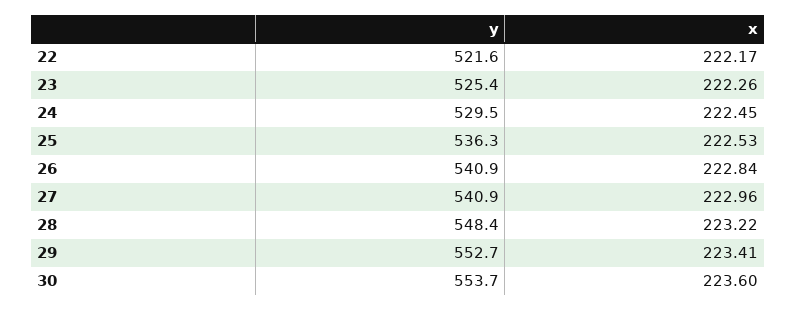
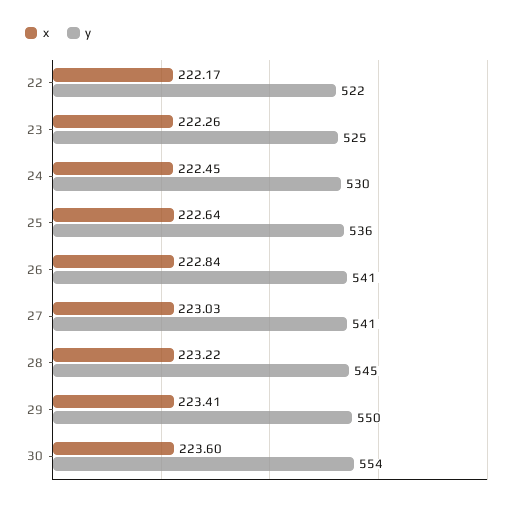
  {
    "y": {
      "22": 521.6,
      "23": 525.4,
      "24": 529.5,
      "25": 536.3,
      "26": 540.9,
      "27": 540.9,
-     "28": 548.4,
+     "28": 545,
-     "29": 552.7,
+     "29": 550,
      "30": 553.7
    },
    "x": {
      "22": 222.17,
      "23": 222.26,
      "24": 222.45,
-     "25": 222.53,
+     "25": 222.64,
      "26": 222.84,
-     "27": 222.96,
+     "27": 223.03,
      "28": 223.22,
      "29": 223.41,
      "30": 223.6
    }
  }

